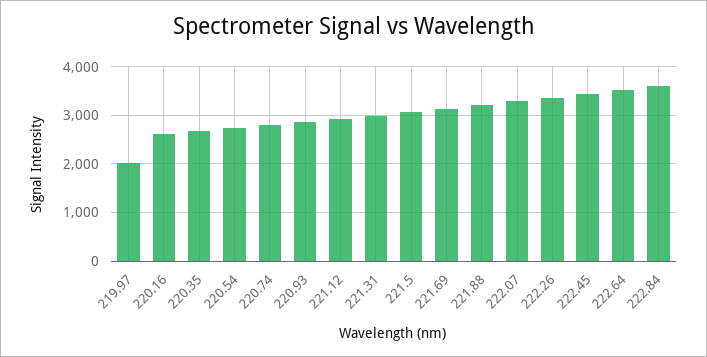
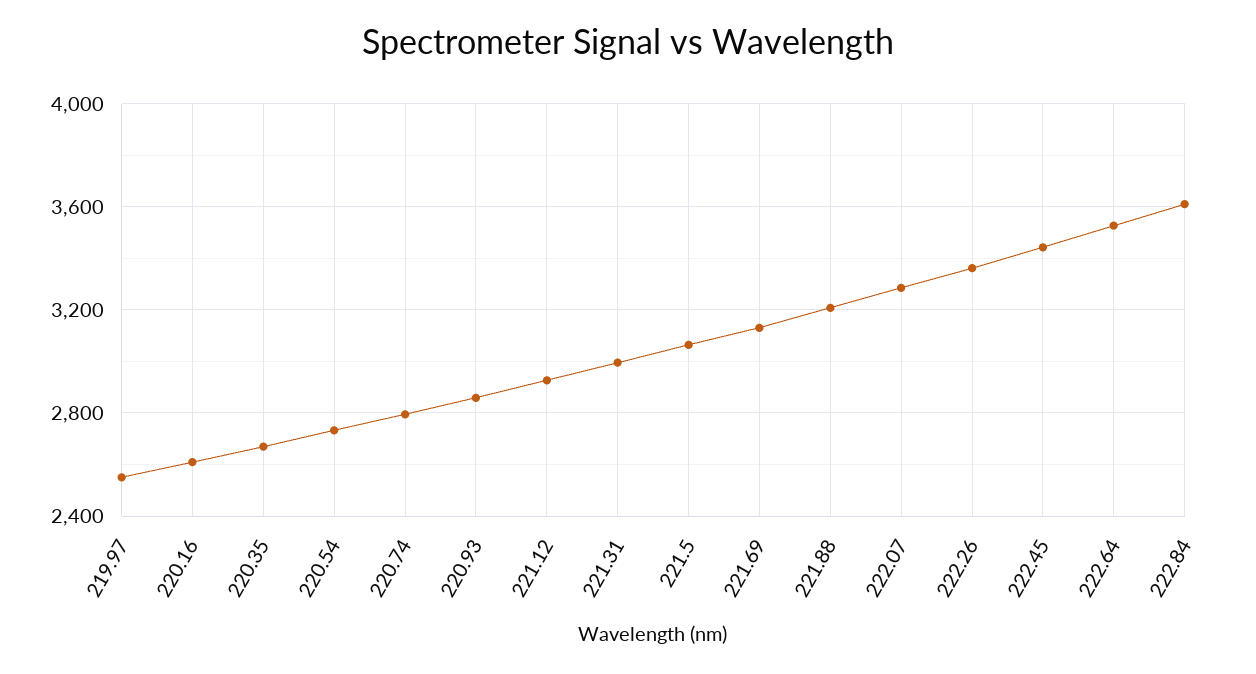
  {
-   "219.97": 2000,
+   "219.97": 2550,
    "220.16": 2600,
    "220.35": 2650,
    "220.54": 2750,
    "220.74": 2800,
    "220.93": 2850,
    "221.12": 2950,
    "221.31": 3000,
    "221.5": 3050,
    "221.69": 3150,
    "221.88": 3200,
    "222.07": 3300,
    "222.26": 3350,
    "222.45": 3450,
    "222.64": 3550,
    "222.84": 3600
  }

